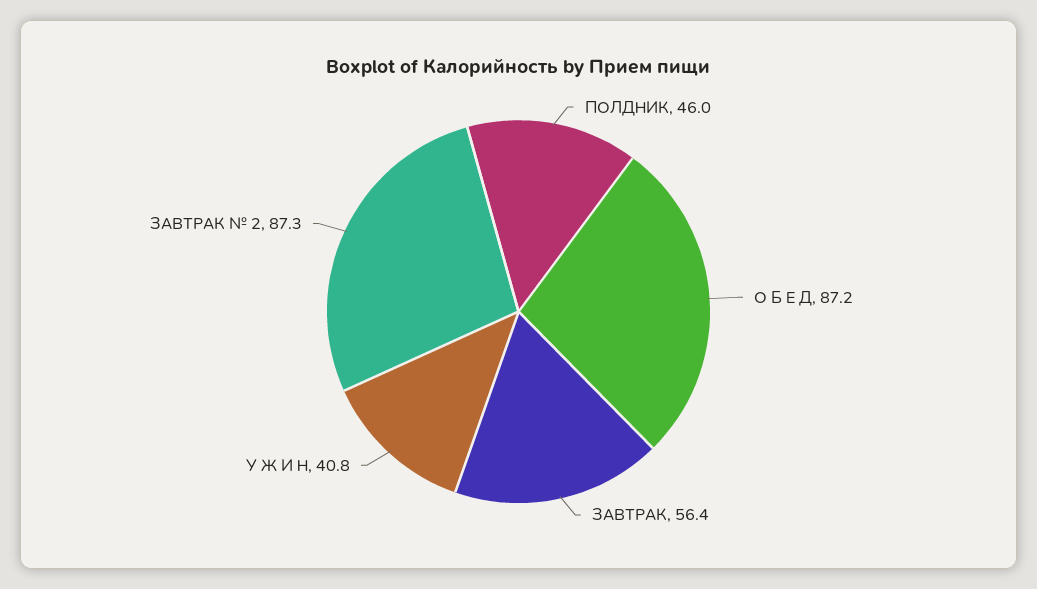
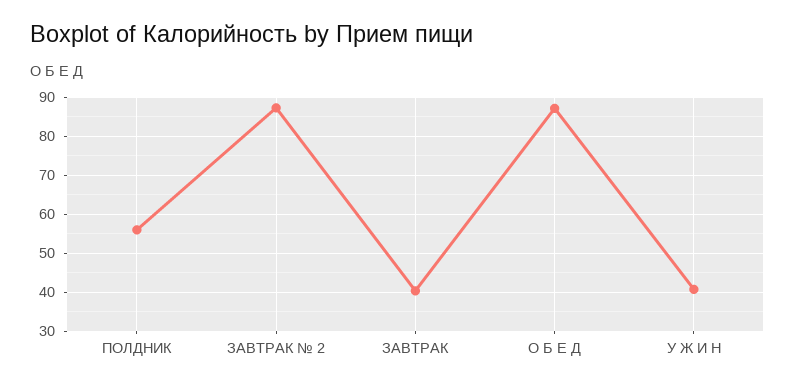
  {
-   "ПОЛДНИК": 46,
+   "ПОЛДНИК": 56,
    "О Б Е Д": 87.2,
-   "ЗАВТРАК": 56.4,
+   "ЗАВТРАК": 40,
    "У Ж И Н": 40.8,
    "ЗАВТРАК № 2": 87.3
  }

